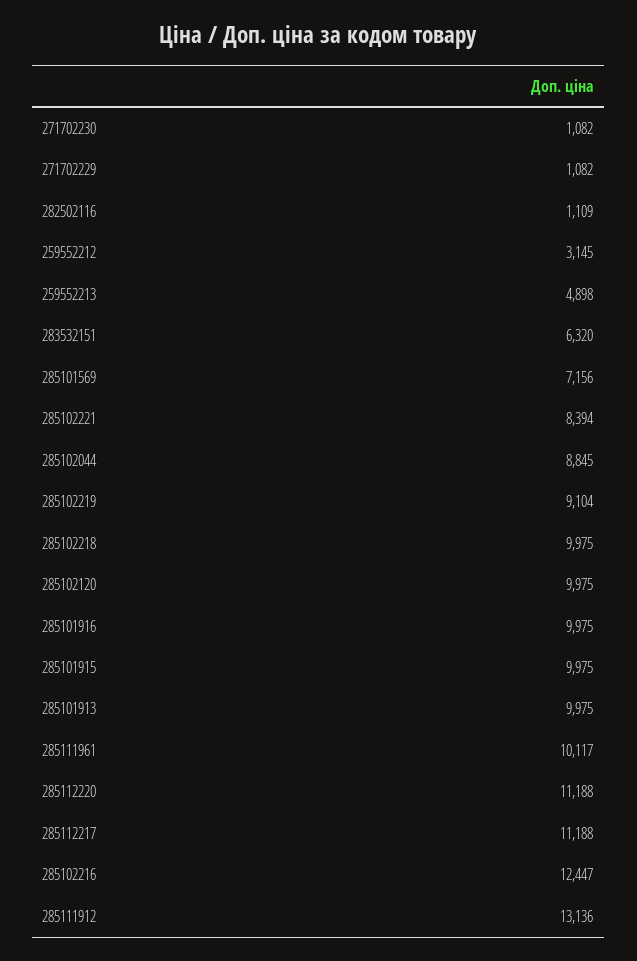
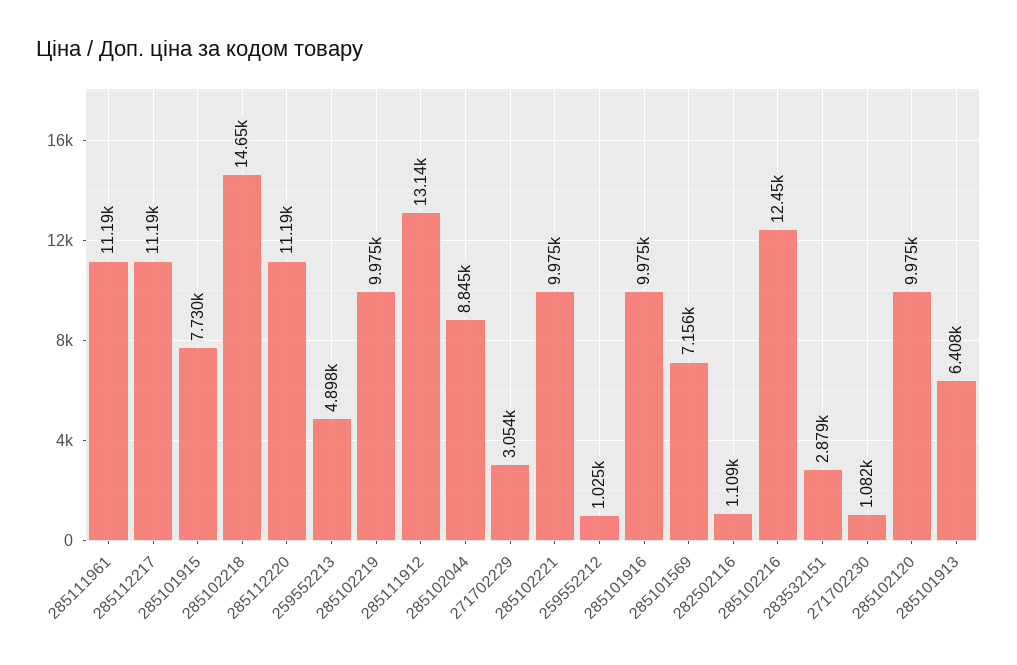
  {
    "271702230": 1082,
-   "271702229": 1082,
+   "271702229": 3054,
    "282502116": 1109,
-   "259552212": 3145,
+   "259552212": 1025,
    "259552213": 4898,
-   "283532151": 6320,
+   "283532151": 2879,
    "285101569": 7156,
-   "285102221": 8394,
+   "285102221": 9975,
    "285102044": 8845,
-   "285102219": 9104,
+   "285102219": 9975,
-   "285102218": 9975,
+   "285102218": 14650,
    "285102120": 9975,
    "285101916": 9975,
-   "285101915": 9975,
+   "285101915": 7730,
-   "285101913": 9975,
+   "285101913": 6408,
-   "285111961": 10117,
+   "285111961": 11190,
    "285112220": 11188,
    "285112217": 11188,
    "285102216": 12447,
    "285111912": 13136
  }

